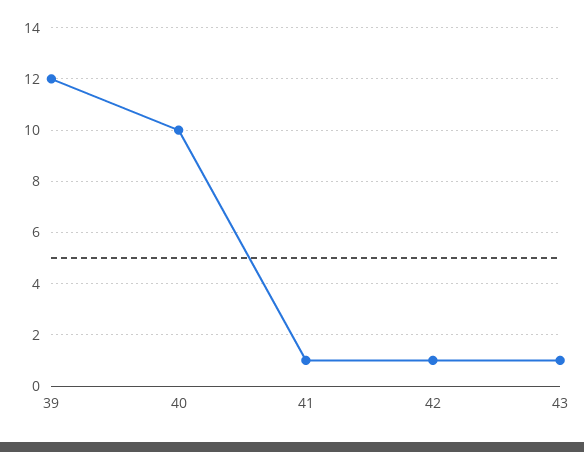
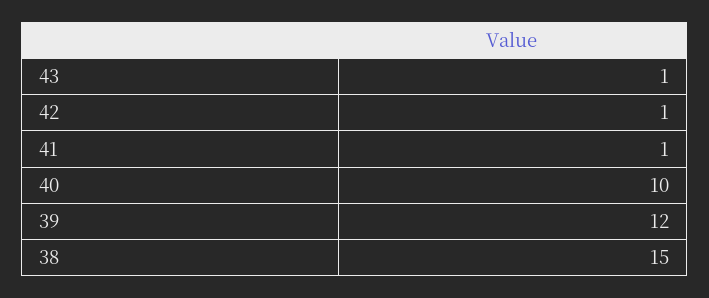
  {
    "39": 12,
    "40": 10,
    "41": 1,
    "42": 1,
-   "43": 1
+   "43": 1,
+   "38": 15
  }

